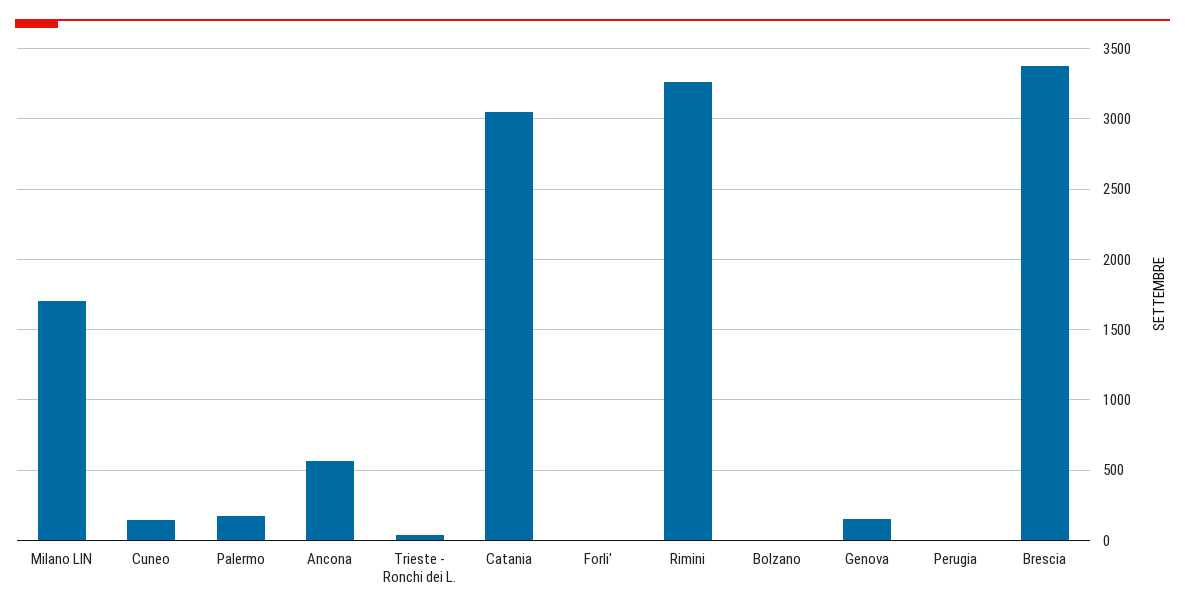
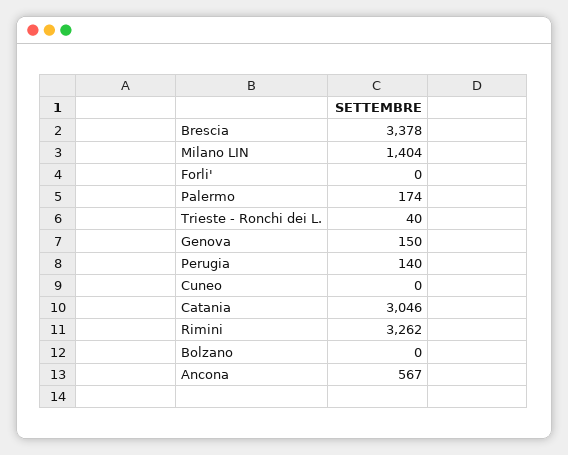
  {
-   "Milano LIN": 1700,
+   "Milano LIN": 1404,
-   "Cuneo": 150,
+   "Cuneo": 0,
    "Palermo": 174,
    "Ancona": 567,
    "Trieste - Ronchi dei L.": 40,
    "Catania": 3046,
    "Forli'": 0,
    "Rimini": 3262,
    "Bolzano": 0,
    "Genova": 150,
-   "Perugia": 0,
+   "Perugia": 140,
    "Brescia": 3378
  }

